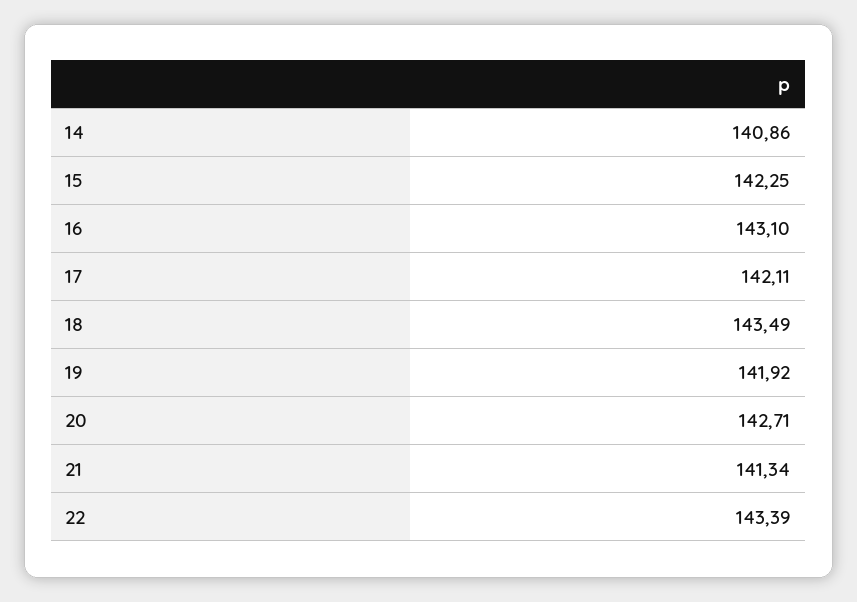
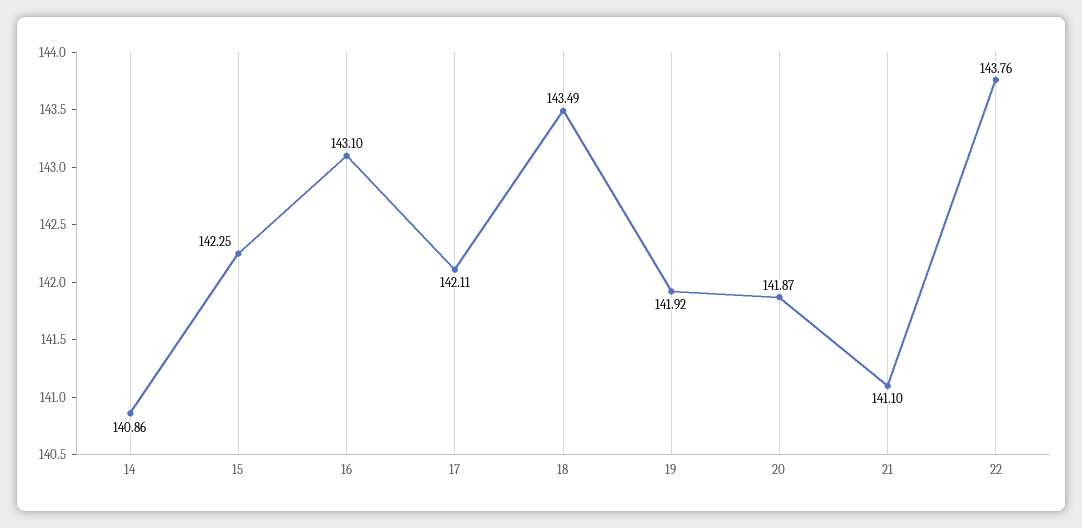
  {
    "14": 140.86,
    "15": 142.25,
    "16": 143.1,
    "17": 142.11,
    "18": 143.49,
    "19": 141.92,
-   "20": 142.71,
+   "20": 141.87,
-   "21": 141.34,
+   "21": 141.1,
-   "22": 143.39
+   "22": 143.76
  }

